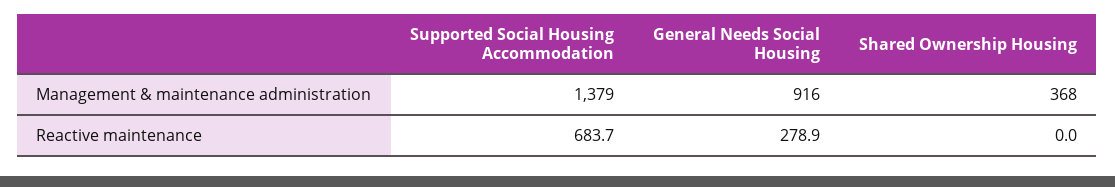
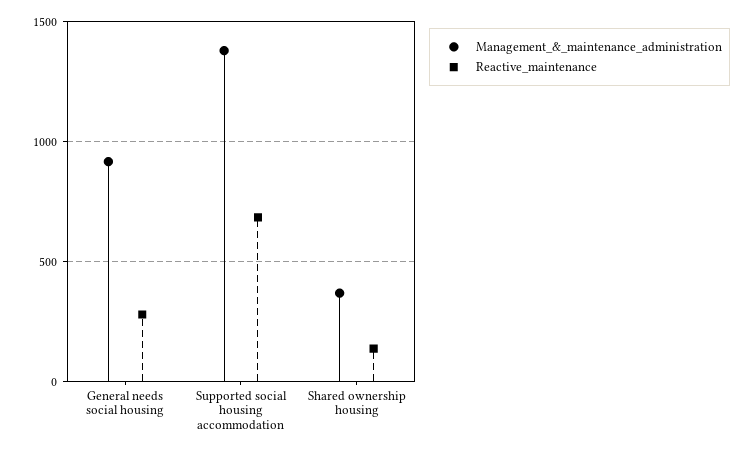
  {
    "Management & maintenance administration": {
      "Supported Social Housing Accommodation": 1379,
      "General Needs Social Housing": 916,
      "Shared Ownership Housing": 368
    },
    "Reactive maintenance": {
      "Supported Social Housing Accommodation": 683.7,
      "General Needs Social Housing": 278.9,
-     "Shared Ownership Housing": 0
+     "Shared Ownership Housing": 150
    }
  }

